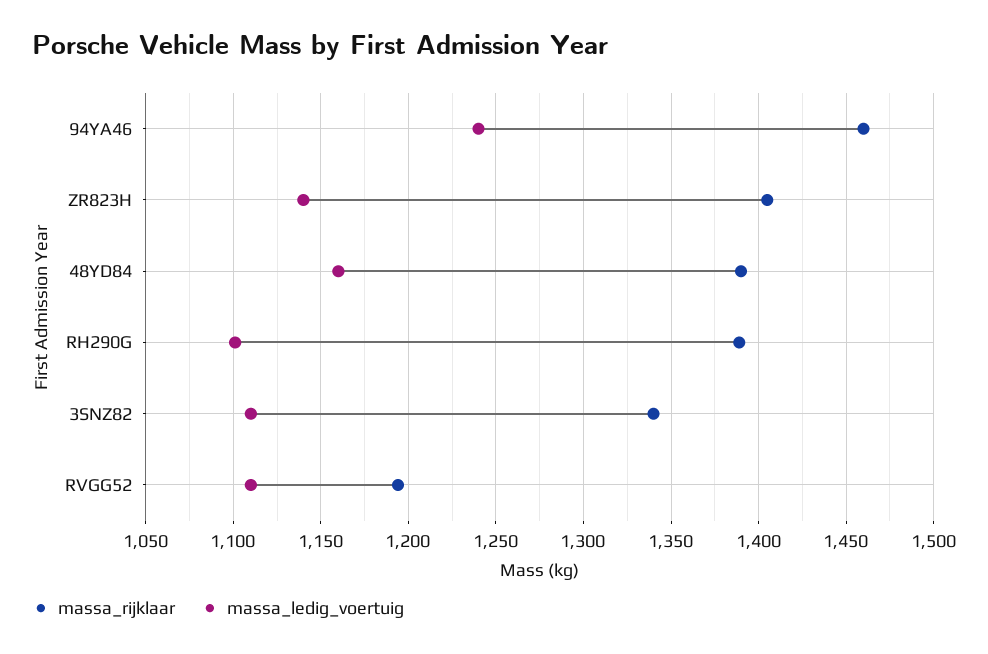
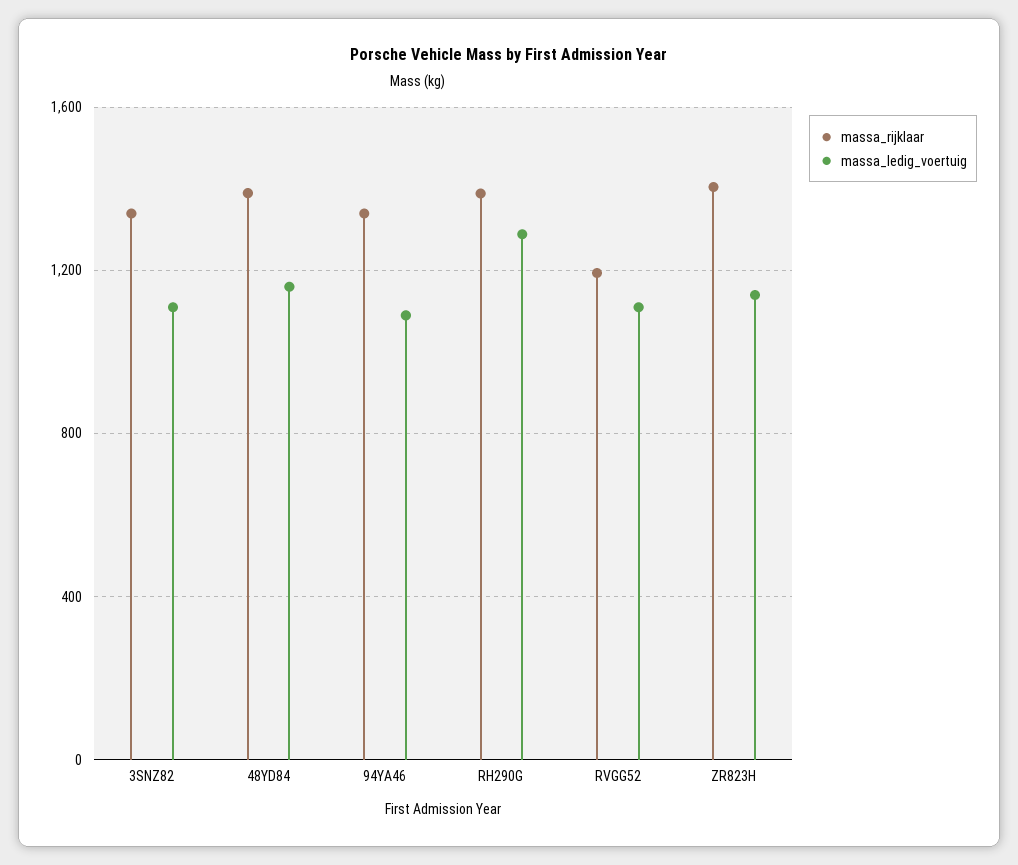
  {
    "massa_rijklaar": {
-     "94YA46": 1460,
+     "94YA46": 1350,
      "ZR823H": 1405,
      "48YD84": 1390,
      "RH290G": 1390,
      "3SNZ82": 1340,
      "RVGG52": 1195
    },
    "massa_ledig_voertuig": {
-     "94YA46": 1240,
+     "94YA46": 1100,
      "ZR823H": 1140,
      "48YD84": 1160,
-     "RH290G": 1100,
+     "RH290G": 1300,
      "3SNZ82": 1110,
      "RVGG52": 1110
    }
  }

